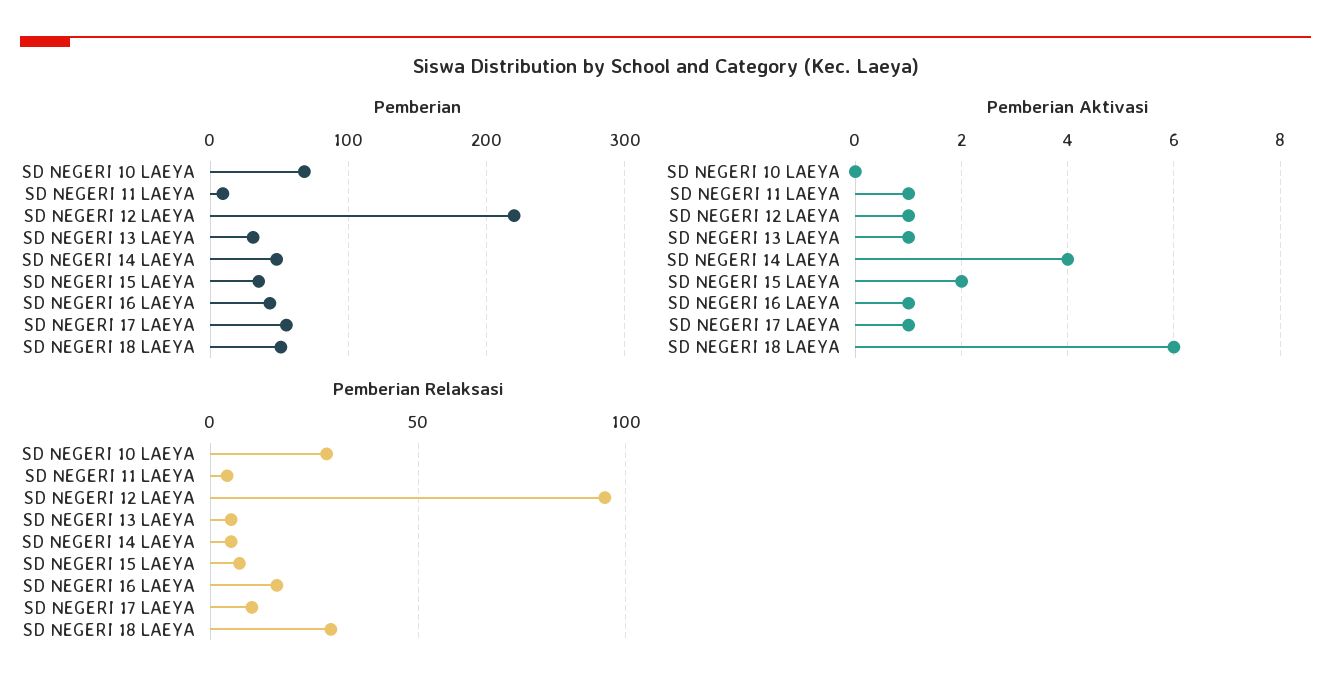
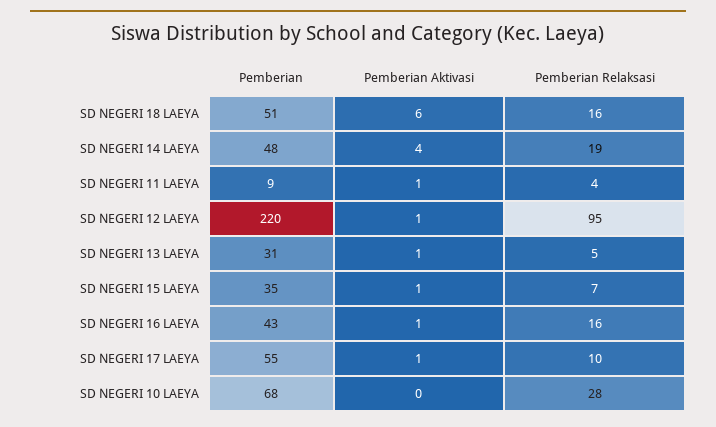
  {
    "Pemberian": {
      "SD NEGERI 10 LAEYA": 68,
      "SD NEGERI 11 LAEYA": 9,
      "SD NEGERI 12 LAEYA": 220,
      "SD NEGERI 13 LAEYA": 31,
      "SD NEGERI 14 LAEYA": 48,
      "SD NEGERI 15 LAEYA": 35,
      "SD NEGERI 16 LAEYA": 43,
      "SD NEGERI 17 LAEYA": 55,
      "SD NEGERI 18 LAEYA": 51
    },
    "Pemberian Aktivasi": {
      "SD NEGERI 10 LAEYA": 0,
      "SD NEGERI 11 LAEYA": 1,
      "SD NEGERI 12 LAEYA": 1,
      "SD NEGERI 13 LAEYA": 1,
      "SD NEGERI 14 LAEYA": 4,
-     "SD NEGERI 15 LAEYA": 2,
+     "SD NEGERI 15 LAEYA": 1,
      "SD NEGERI 16 LAEYA": 1,
      "SD NEGERI 17 LAEYA": 1,
      "SD NEGERI 18 LAEYA": 6
    },
    "Pemberian Relaksasi": {
      "SD NEGERI 10 LAEYA": 28,
      "SD NEGERI 11 LAEYA": 4,
      "SD NEGERI 12 LAEYA": 95,
      "SD NEGERI 13 LAEYA": 5,
-     "SD NEGERI 14 LAEYA": 5,
+     "SD NEGERI 14 LAEYA": 19,
      "SD NEGERI 15 LAEYA": 7,
      "SD NEGERI 16 LAEYA": 16,
      "SD NEGERI 17 LAEYA": 10,
-     "SD NEGERI 18 LAEYA": 30
+     "SD NEGERI 18 LAEYA": 16
    }
  }

